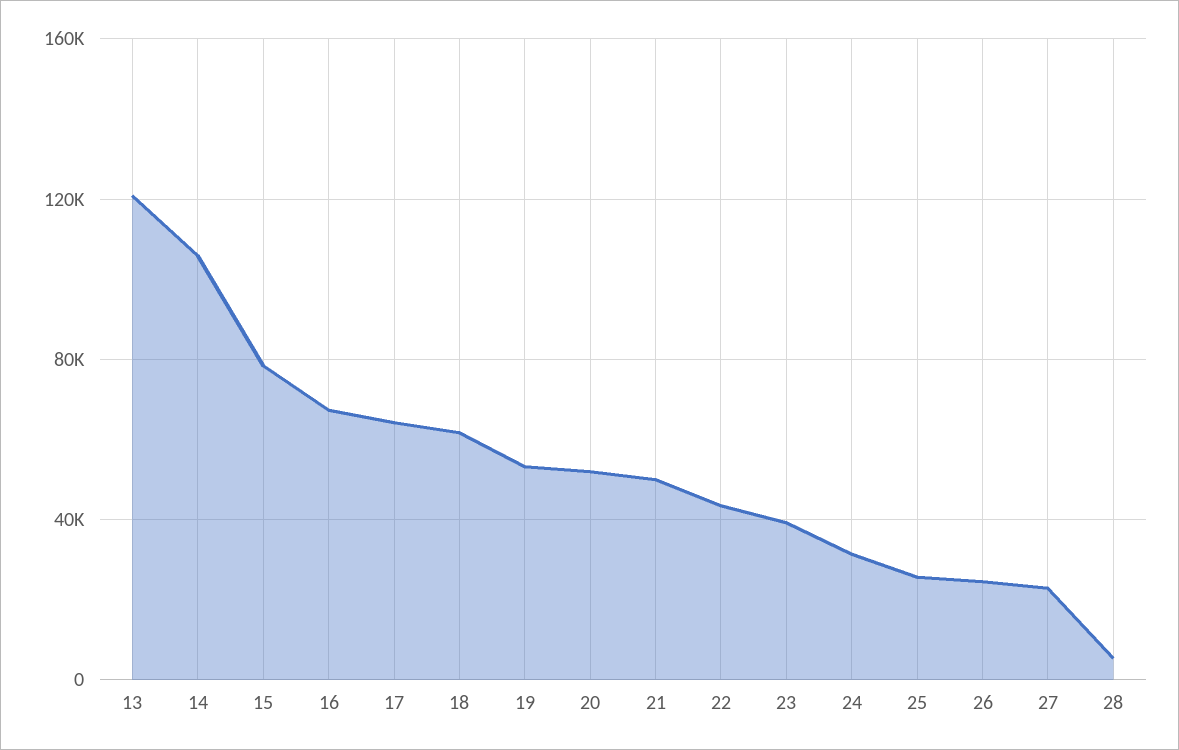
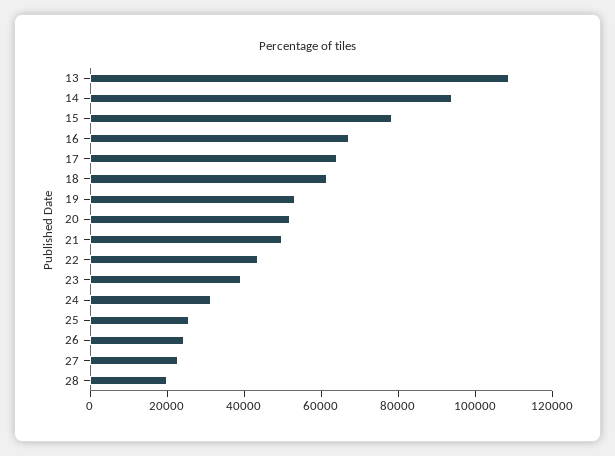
  {
-   "13": 120000,
+   "13": 110000,
-   "14": 105000,
+   "14": 95000,
    "15": 80000,
    "16": 65000,
    "17": 65000,
    "18": 60000,
    "19": 55000,
    "20": 50000,
    "21": 50000,
    "22": 45000,
    "23": 40000,
    "24": 30000,
    "25": 25000,
    "26": 25000,
    "27": 25000,
-   "28": 5000
+   "28": 20000
  }

